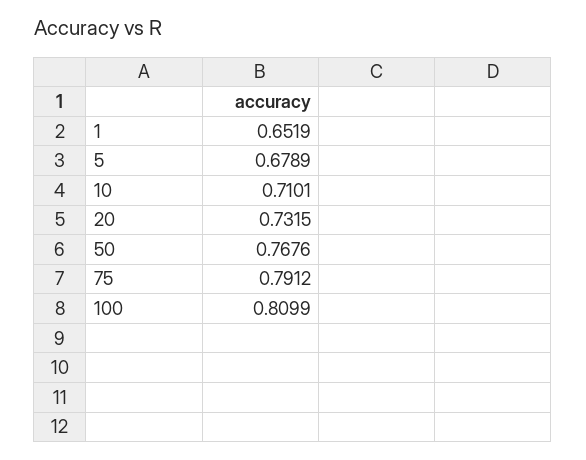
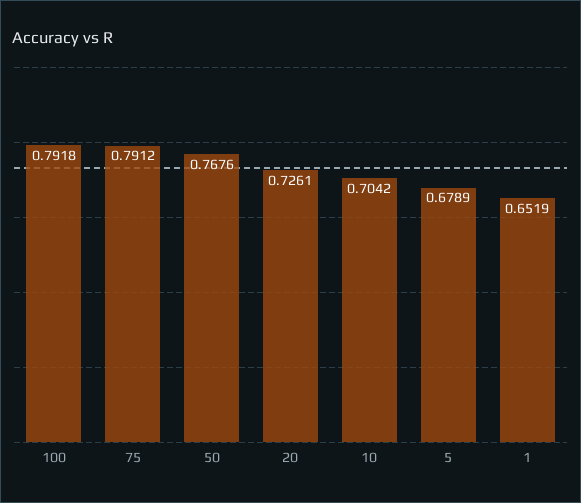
  {
    "1": 0.6519,
    "5": 0.6789,
-   "10": 0.7101,
+   "10": 0.7042,
-   "20": 0.7315,
+   "20": 0.7261,
    "50": 0.7676,
    "75": 0.7912,
-   "100": 0.8099
+   "100": 0.7918
  }

